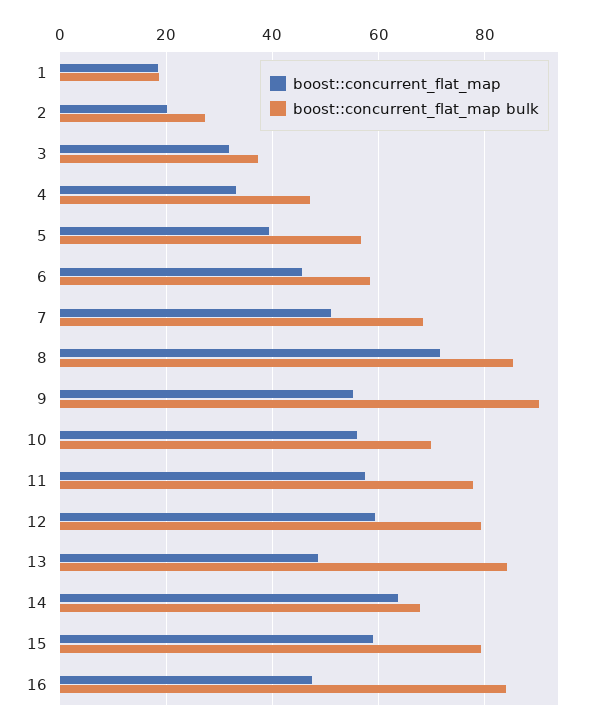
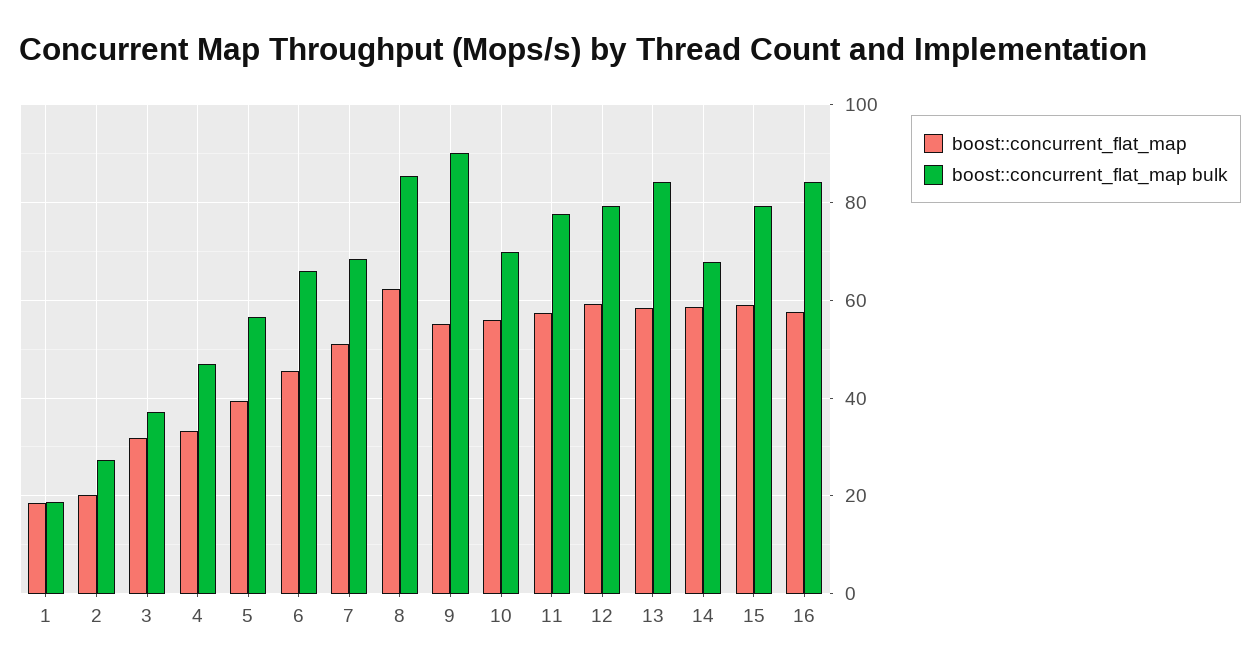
  {
    "boost::concurrent_flat_map": {
      "1": 18,
      "2": 20,
      "3": 32,
      "4": 34,
      "5": 40,
      "6": 46,
      "7": 50,
-     "8": 72,
+     "8": 62,
      "9": 56,
      "10": 56,
      "11": 58,
      "12": 60,
-     "13": 48,
+     "13": 58,
-     "14": 64,
+     "14": 58,
      "15": 60,
-     "16": 48
+     "16": 58
    },
    "boost::concurrent_flat_map bulk": {
      "1": 18,
      "2": 28,
      "3": 38,
      "4": 48,
      "5": 56,
-     "6": 58,
+     "6": 66,
      "7": 68,
      "8": 86,
      "9": 90,
      "10": 70,
      "11": 78,
      "12": 80,
      "13": 84,
      "14": 68,
      "15": 80,
      "16": 84
    }
  }

